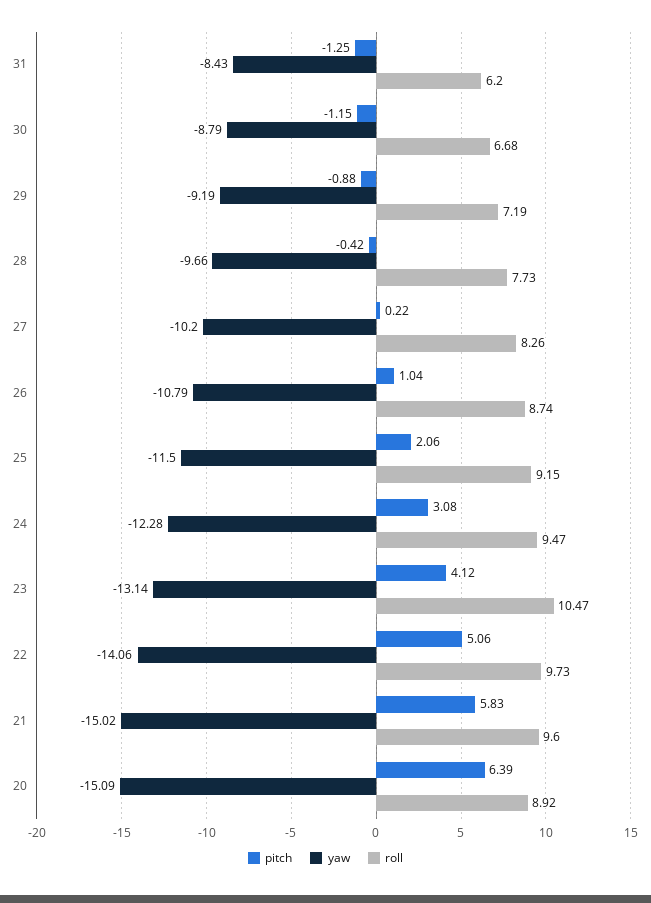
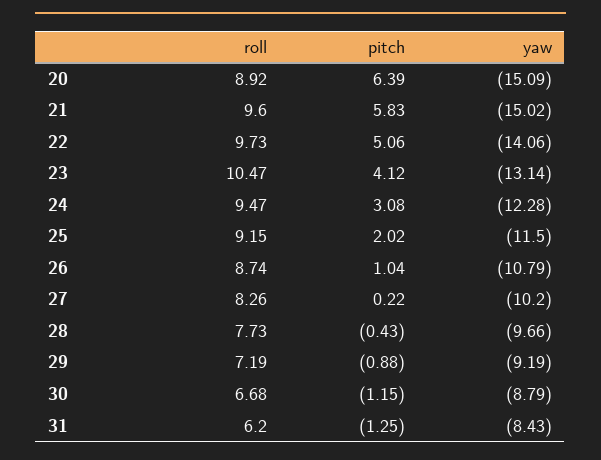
  {
    "pitch": {
      "31": -1.25,
      "30": -1.15,
      "29": -0.88,
-     "28": -0.42,
+     "28": -0.43,
      "27": 0.22,
      "26": 1.04,
-     "25": 2.06,
+     "25": 2.02,
      "24": 3.08,
      "23": 4.12,
      "22": 5.06,
      "21": 5.83,
      "20": 6.39
    },
    "yaw": {
      "31": -8.43,
      "30": -8.79,
      "29": -9.19,
      "28": -9.66,
      "27": -10.2,
      "26": -10.79,
      "25": -11.5,
      "24": -12.28,
      "23": -13.14,
      "22": -14.06,
      "21": -15.02,
      "20": -15.09
    },
    "roll": {
      "31": 6.2,
      "30": 6.68,
      "29": 7.19,
      "28": 7.73,
      "27": 8.26,
      "26": 8.74,
      "25": 9.15,
      "24": 9.47,
      "23": 10.47,
      "22": 9.73,
      "21": 9.6,
      "20": 8.92
    }
  }

